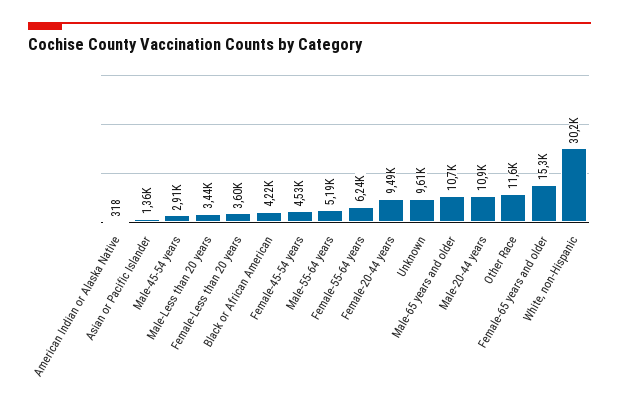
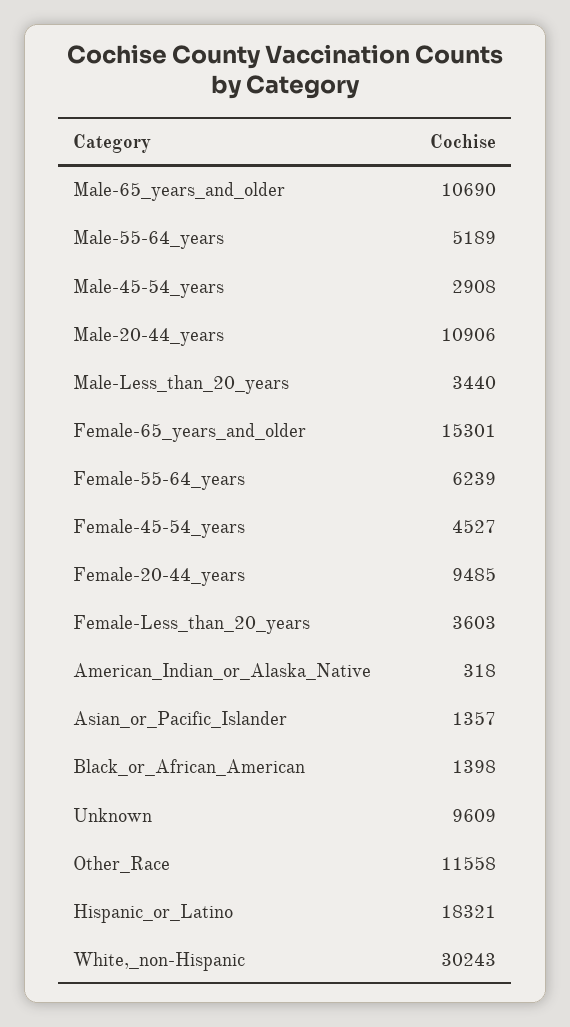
  {
    "American Indian or Alaska Native": 318,
    "Asian or Pacific Islander": 1357,
    "Male-45-54 years": 2908,
    "Male-Less than 20 years": 3440,
    "Female-Less than 20 years": 3603,
-   "Black or African American": 4220,
+   "Black or African American": 1398,
    "Female-45-54 years": 4527,
    "Male-55-64 years": 5189,
    "Female-55-64 years": 6239,
    "Female-20-44 years": 9485,
    "Unknown": 9609,
    "Male-65 years and older": 10690,
    "Male-20-44 years": 10906,
    "Other Race": 11558,
    "Female-65 years and older": 15301,
-   "White, non-Hispanic": 30243
+   "White, non-Hispanic": 30243,
+   "Hispanic_or_Latino": 18321
  }

